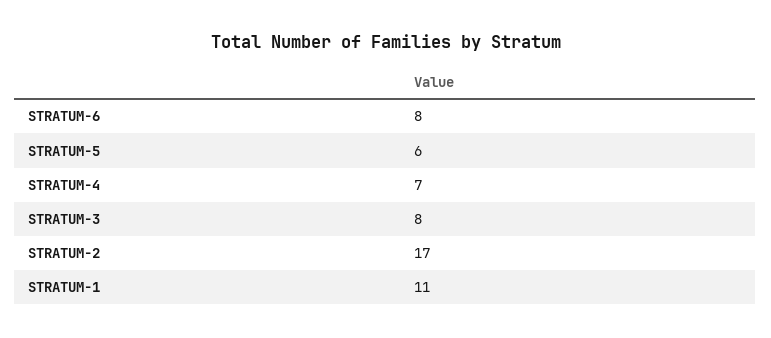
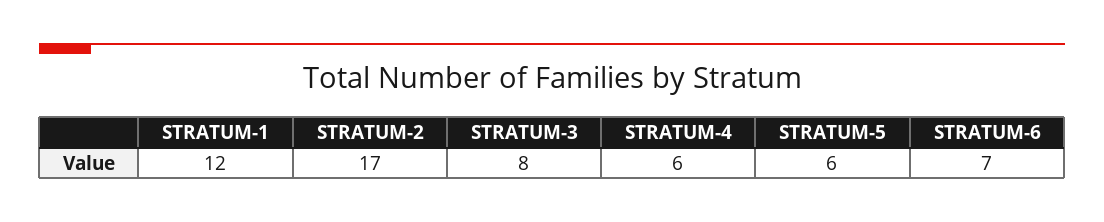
  {
-   "STRATUM-6": 8,
+   "STRATUM-6": 7,
    "STRATUM-5": 6,
-   "STRATUM-4": 7,
+   "STRATUM-4": 6,
    "STRATUM-3": 8,
    "STRATUM-2": 17,
-   "STRATUM-1": 11
+   "STRATUM-1": 12
  }

